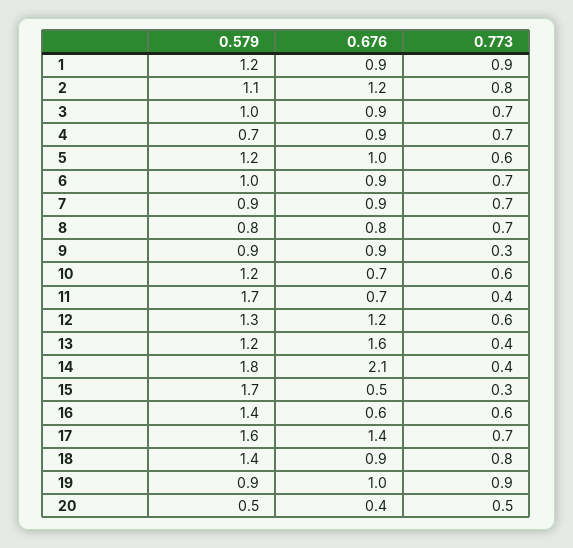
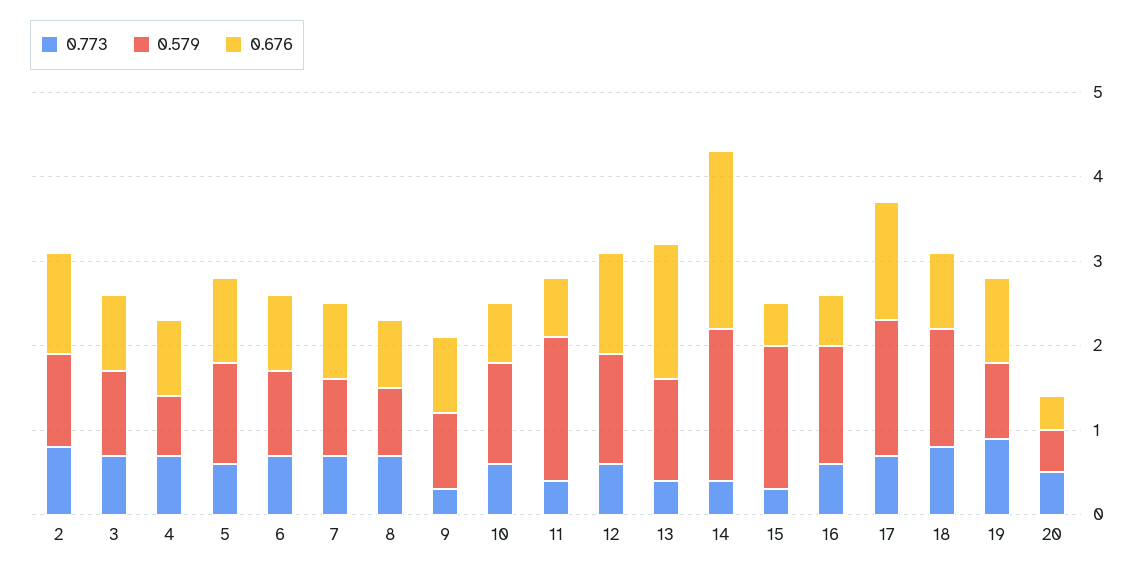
  {
    "0.579": {
-     "1": 1.2,
      "2": 1.1,
      "3": 1,
      "4": 0.7,
      "5": 1.2,
      "6": 1,
      "7": 0.9,
      "8": 0.8,
      "9": 0.9,
      "10": 1.2,
      "11": 1.7,
      "12": 1.3,
      "13": 1.2,
      "14": 1.8,
      "15": 1.7,
      "16": 1.4,
      "17": 1.6,
      "18": 1.4,
      "19": 0.9,
      "20": 0.5
    },
    "0.676": {
-     "1": 0.9,
      "2": 1.2,
      "3": 0.9,
      "4": 0.9,
      "5": 1,
      "6": 0.9,
      "7": 0.9,
      "8": 0.8,
      "9": 0.9,
      "10": 0.7,
      "11": 0.7,
      "12": 1.2,
      "13": 1.6,
      "14": 2.1,
      "15": 0.5,
      "16": 0.6,
      "17": 1.4,
      "18": 0.9,
      "19": 1,
      "20": 0.4
    },
    "0.773": {
-     "1": 0.9,
      "2": 0.8,
      "3": 0.7,
      "4": 0.7,
      "5": 0.6,
      "6": 0.7,
      "7": 0.7,
      "8": 0.7,
      "9": 0.3,
      "10": 0.6,
      "11": 0.4,
      "12": 0.6,
      "13": 0.4,
      "14": 0.4,
      "15": 0.3,
      "16": 0.6,
      "17": 0.7,
      "18": 0.8,
      "19": 0.9,
      "20": 0.5
    }
  }

